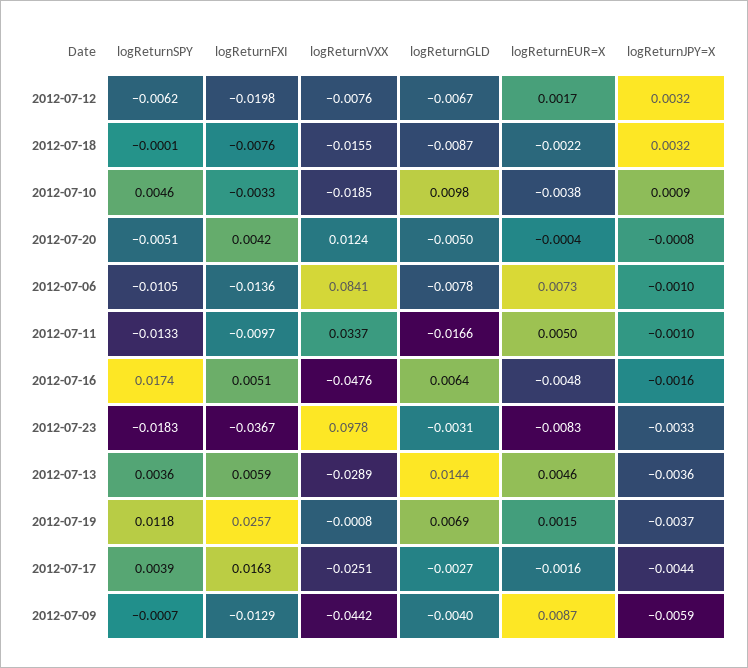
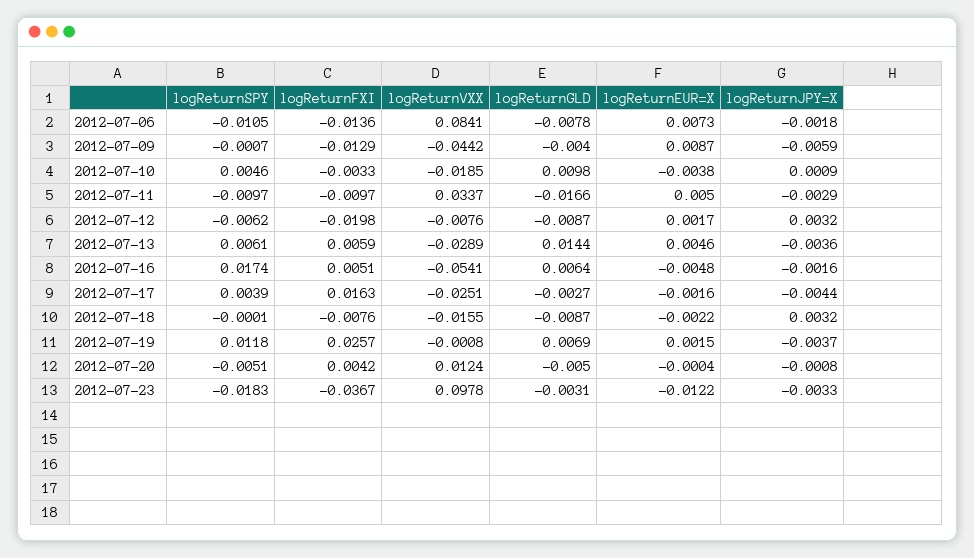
  {
    "logReturnSPY": {
      "2012-07-12": -0.0062,
      "2012-07-18": -0.0001,
      "2012-07-10": 0.0046,
      "2012-07-20": -0.0051,
      "2012-07-06": -0.0105,
-     "2012-07-11": -0.0133,
+     "2012-07-11": -0.0097,
      "2012-07-16": 0.0174,
      "2012-07-23": -0.0183,
-     "2012-07-13": 0.0036,
+     "2012-07-13": 0.0061,
      "2012-07-19": 0.0118,
      "2012-07-17": 0.0039,
      "2012-07-09": -0.0007
    },
    "logReturnFXI": {
      "2012-07-12": -0.0198,
      "2012-07-18": -0.0076,
      "2012-07-10": -0.0033,
      "2012-07-20": 0.0042,
      "2012-07-06": -0.0136,
      "2012-07-11": -0.0097,
      "2012-07-16": 0.0051,
      "2012-07-23": -0.0367,
      "2012-07-13": 0.0059,
      "2012-07-19": 0.0257,
      "2012-07-17": 0.0163,
      "2012-07-09": -0.0129
    },
    "logReturnVXX": {
      "2012-07-12": -0.0076,
      "2012-07-18": -0.0155,
      "2012-07-10": -0.0185,
      "2012-07-20": 0.0124,
      "2012-07-06": 0.0841,
      "2012-07-11": 0.0337,
-     "2012-07-16": -0.0476,
+     "2012-07-16": -0.0541,
      "2012-07-23": 0.0978,
      "2012-07-13": -0.0289,
      "2012-07-19": -0.0008,
      "2012-07-17": -0.0251,
      "2012-07-09": -0.0442
    },
    "logReturnGLD": {
-     "2012-07-12": -0.0067,
+     "2012-07-12": -0.0087,
      "2012-07-18": -0.0087,
      "2012-07-10": 0.0098,
      "2012-07-20": -0.005,
      "2012-07-06": -0.0078,
      "2012-07-11": -0.0166,
      "2012-07-16": 0.0064,
      "2012-07-23": -0.0031,
      "2012-07-13": 0.0144,
      "2012-07-19": 0.0069,
      "2012-07-17": -0.0027,
      "2012-07-09": -0.004
    },
    "logReturnEUR=X": {
      "2012-07-12": 0.0017,
      "2012-07-18": -0.0022,
      "2012-07-10": -0.0038,
      "2012-07-20": -0.0004,
      "2012-07-06": 0.0073,
      "2012-07-11": 0.005,
      "2012-07-16": -0.0048,
-     "2012-07-23": -0.0083,
+     "2012-07-23": -0.0122,
      "2012-07-13": 0.0046,
      "2012-07-19": 0.0015,
      "2012-07-17": -0.0016,
      "2012-07-09": 0.0087
    },
    "logReturnJPY=X": {
      "2012-07-12": 0.0032,
      "2012-07-18": 0.0032,
      "2012-07-10": 0.0009,
      "2012-07-20": -0.0008,
-     "2012-07-06": -0.001,
+     "2012-07-06": -0.0018,
-     "2012-07-11": -0.001,
+     "2012-07-11": -0.0029,
      "2012-07-16": -0.0016,
      "2012-07-23": -0.0033,
      "2012-07-13": -0.0036,
      "2012-07-19": -0.0037,
      "2012-07-17": -0.0044,
      "2012-07-09": -0.0059
    }
  }

